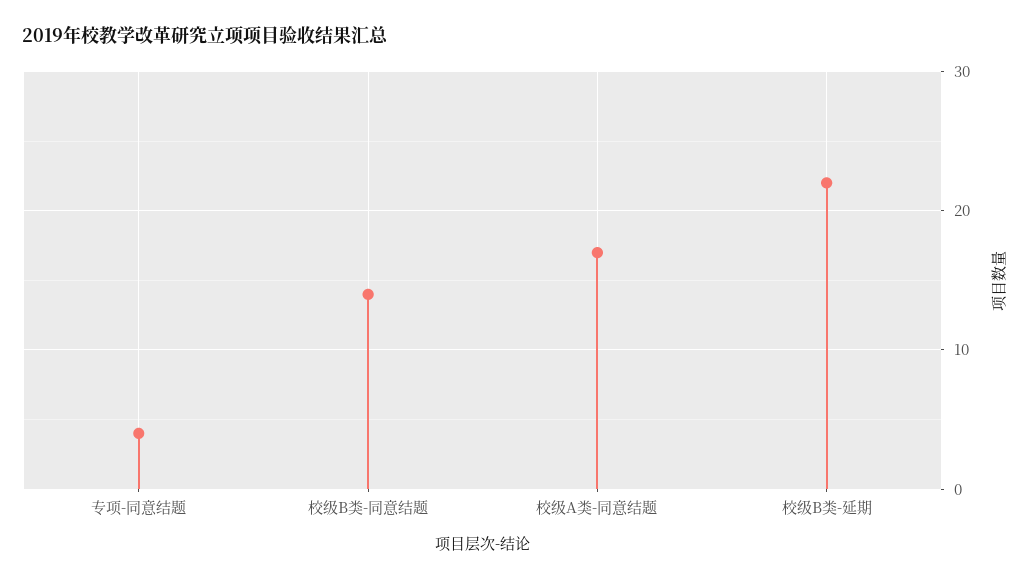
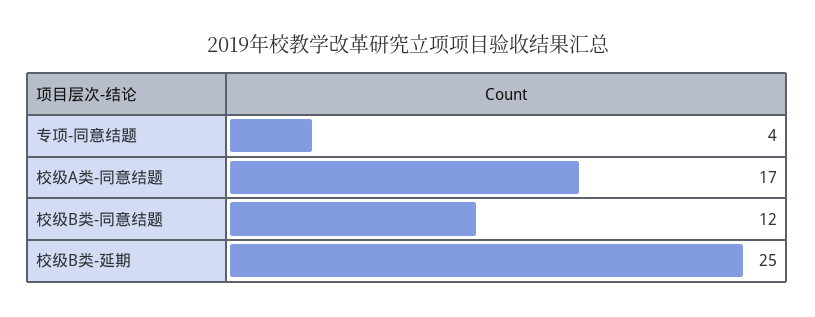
  {
    "专项-同意结题": 4,
-   "校级B类-同意结题": 14,
+   "校级B类-同意结题": 12,
    "校级A类-同意结题": 17,
-   "校级B类-延期": 22
+   "校级B类-延期": 25
  }

